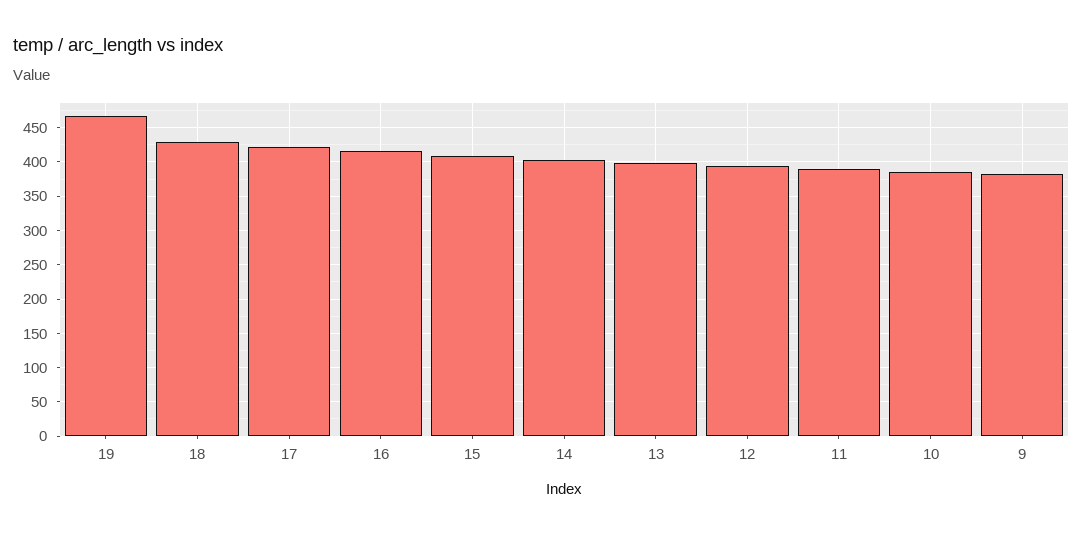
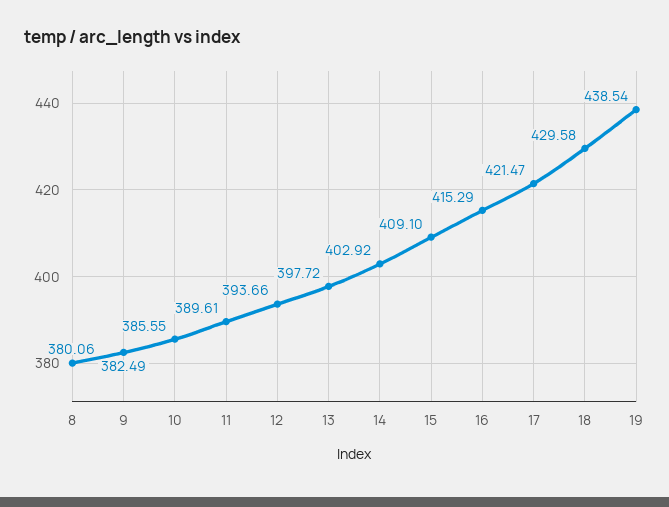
  {
-   "19": 470,
+   "19": 438.54,
    "18": 429.58,
    "17": 421.47,
    "16": 415.29,
    "15": 409.1,
    "14": 402.92,
    "13": 397.72,
    "12": 393.66,
    "11": 389.61,
    "10": 385.55,
-   "9": 382.49
+   "9": 382.49,
+   "8": 380.06
  }

